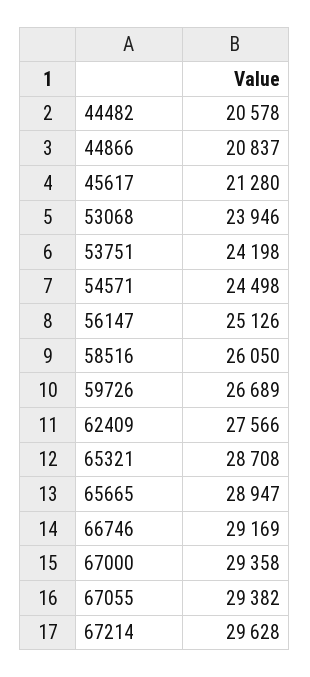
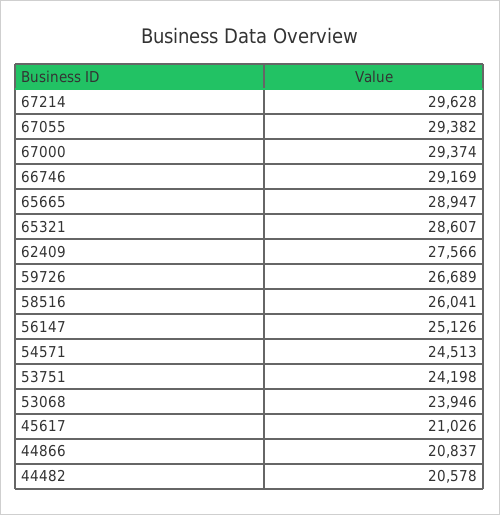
  {
    "44482": 20578,
    "44866": 20837,
-   "45617": 21280,
+   "45617": 21026,
    "53068": 23946,
    "53751": 24198,
-   "54571": 24498,
+   "54571": 24513,
    "56147": 25126,
-   "58516": 26050,
+   "58516": 26041,
    "59726": 26689,
    "62409": 27566,
-   "65321": 28708,
+   "65321": 28607,
    "65665": 28947,
    "66746": 29169,
-   "67000": 29358,
+   "67000": 29374,
    "67055": 29382,
    "67214": 29628
  }

